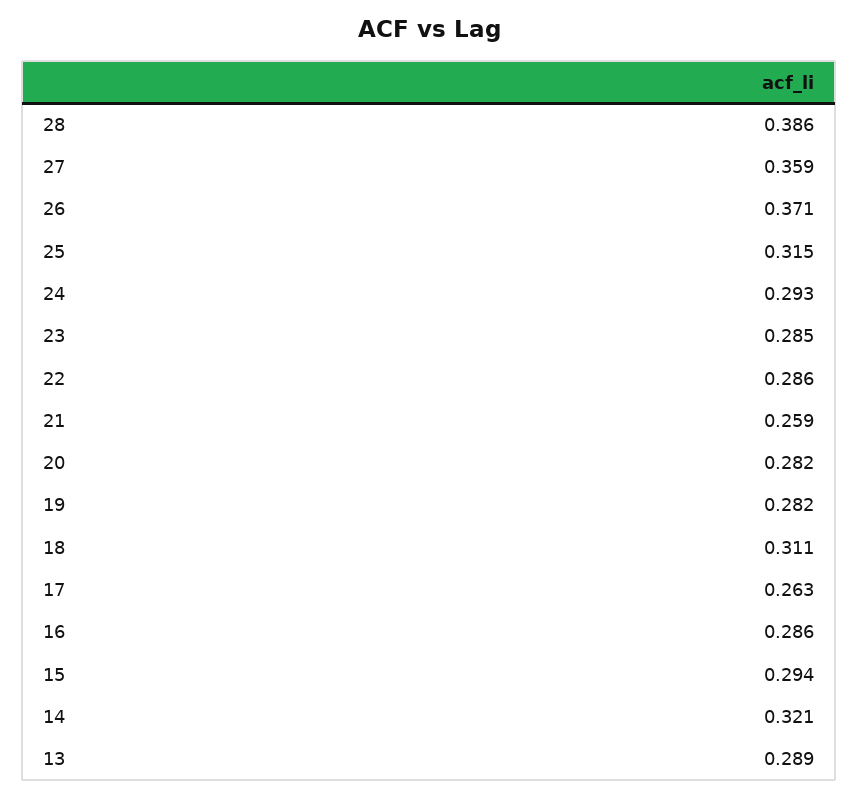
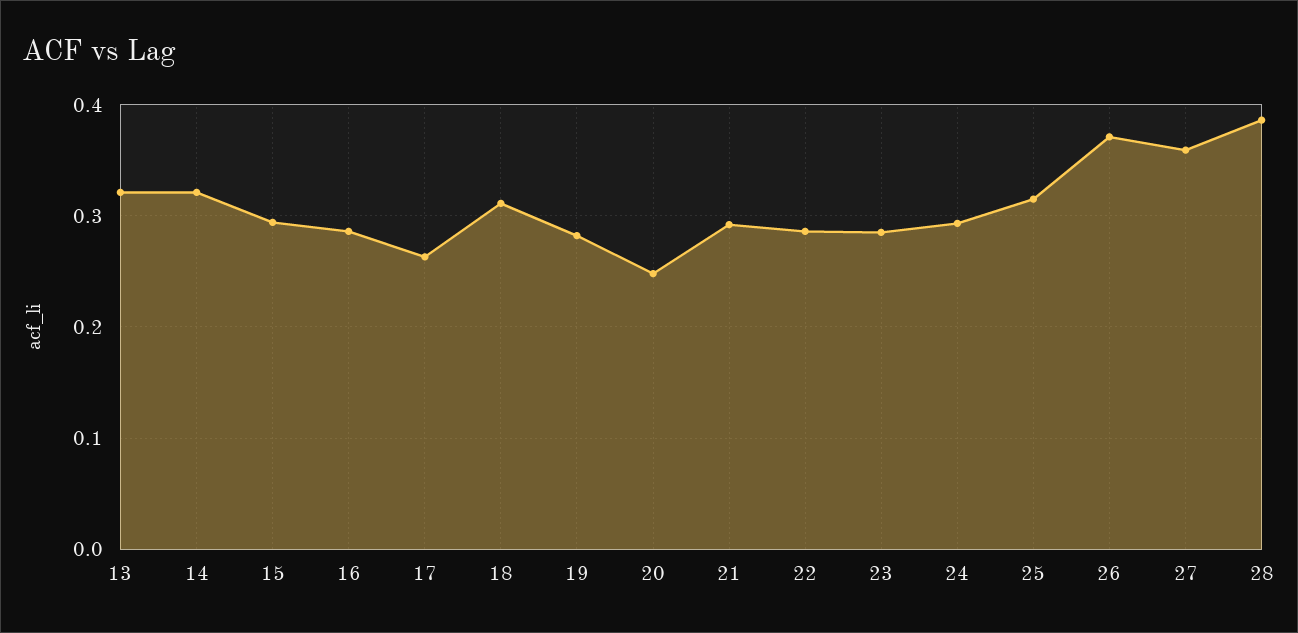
  {
    "28": 0.386,
    "27": 0.359,
    "26": 0.371,
    "25": 0.315,
    "24": 0.293,
    "23": 0.285,
    "22": 0.286,
-   "21": 0.259,
+   "21": 0.29,
-   "20": 0.282,
+   "20": 0.25,
    "19": 0.282,
    "18": 0.311,
    "17": 0.263,
    "16": 0.286,
    "15": 0.294,
    "14": 0.321,
-   "13": 0.289
+   "13": 0.32
  }

